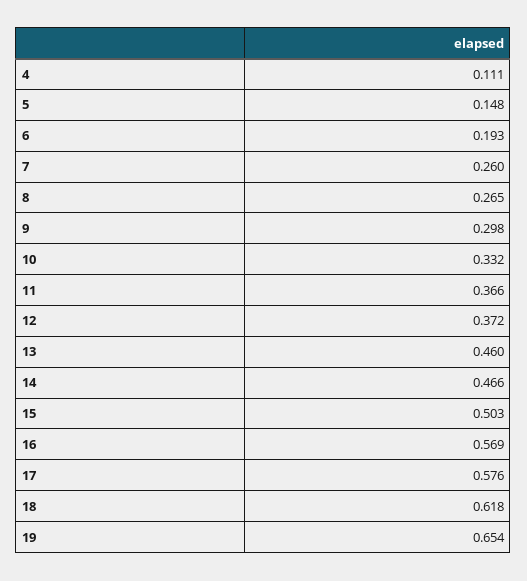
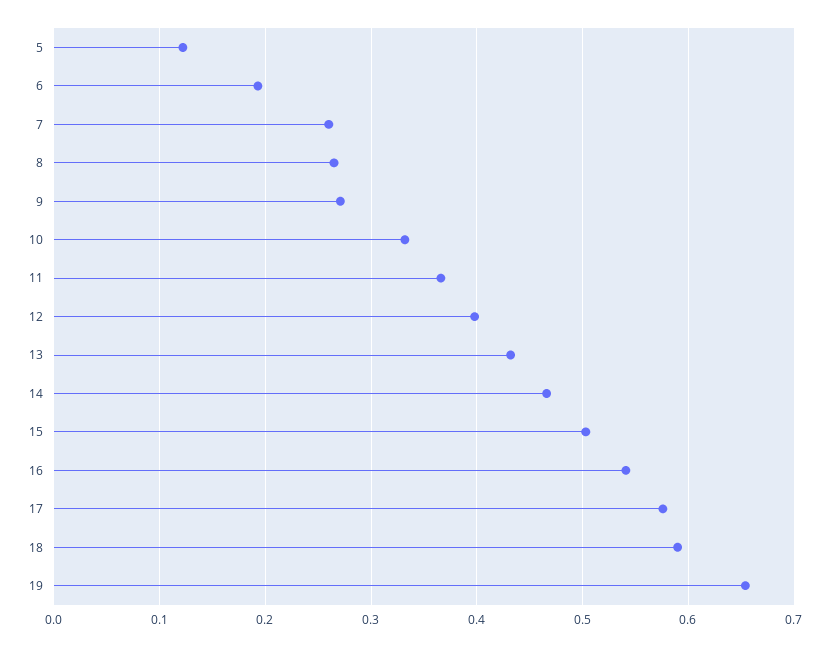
  {
-   "4": 0.111,
-   "5": 0.148,
+   "5": 0.12,
    "6": 0.193,
    "7": 0.26,
    "8": 0.265,
-   "9": 0.298,
+   "9": 0.27,
    "10": 0.332,
    "11": 0.366,
-   "12": 0.372,
+   "12": 0.4,
-   "13": 0.46,
+   "13": 0.43,
    "14": 0.466,
    "15": 0.503,
-   "16": 0.569,
+   "16": 0.54,
    "17": 0.576,
-   "18": 0.618,
+   "18": 0.59,
    "19": 0.654
  }

